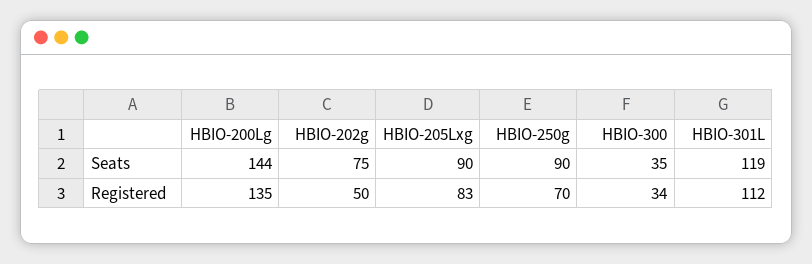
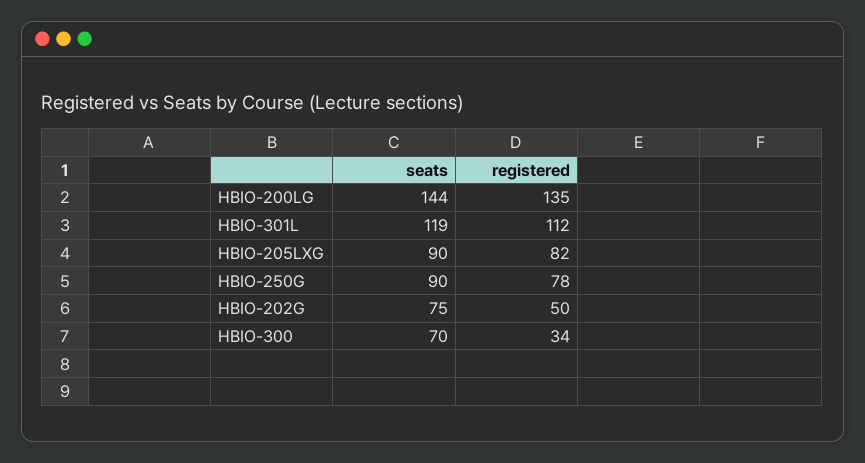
  {
    "HBIO-200Lg": {
      "Seats": 144,
      "Registered": 135
    },
    "HBIO-202g": {
      "Seats": 75,
      "Registered": 50
    },
    "HBIO-205Lxg": {
      "Seats": 90,
-     "Registered": 83
+     "Registered": 82
    },
    "HBIO-250g": {
      "Seats": 90,
-     "Registered": 70
+     "Registered": 78
    },
    "HBIO-300": {
-     "Seats": 35,
+     "Seats": 70,
      "Registered": 34
    },
    "HBIO-301L": {
      "Seats": 119,
      "Registered": 112
    }
  }

